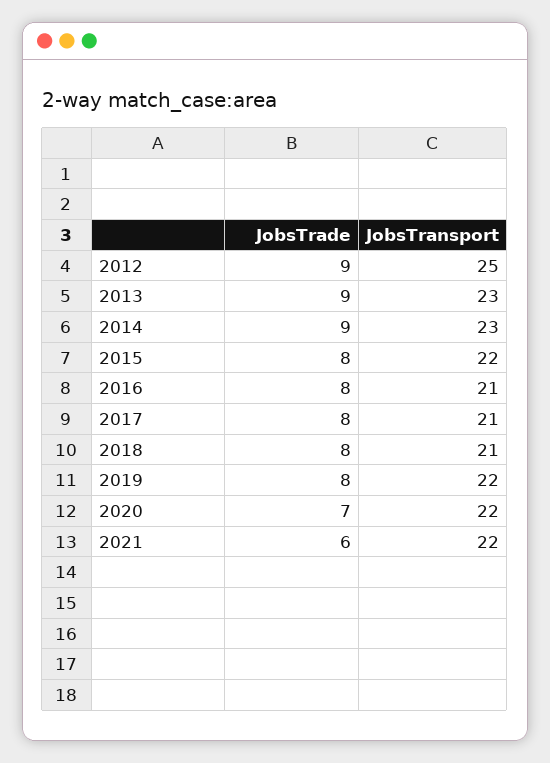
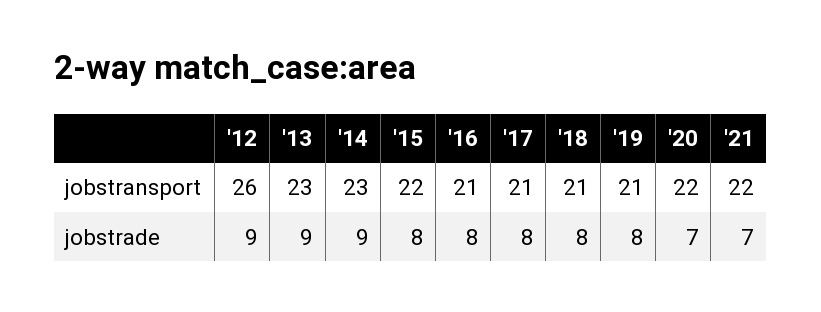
  {
    "JobsTrade": {
      "2012": 9,
      "2013": 9,
      "2014": 9,
      "2015": 8,
      "2016": 8,
      "2017": 8,
      "2018": 8,
      "2019": 8,
      "2020": 7,
-     "2021": 6
+     "2021": 7
    },
    "JobsTransport": {
-     "2012": 25,
+     "2012": 26,
      "2013": 23,
      "2014": 23,
      "2015": 22,
      "2016": 21,
      "2017": 21,
      "2018": 21,
-     "2019": 22,
+     "2019": 21,
      "2020": 22,
      "2021": 22
    }
  }

